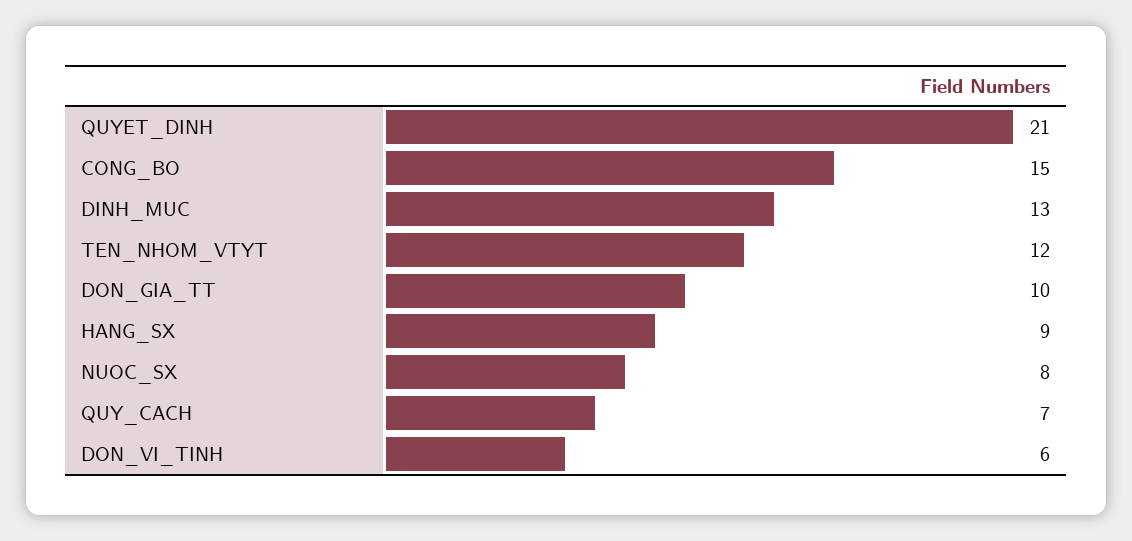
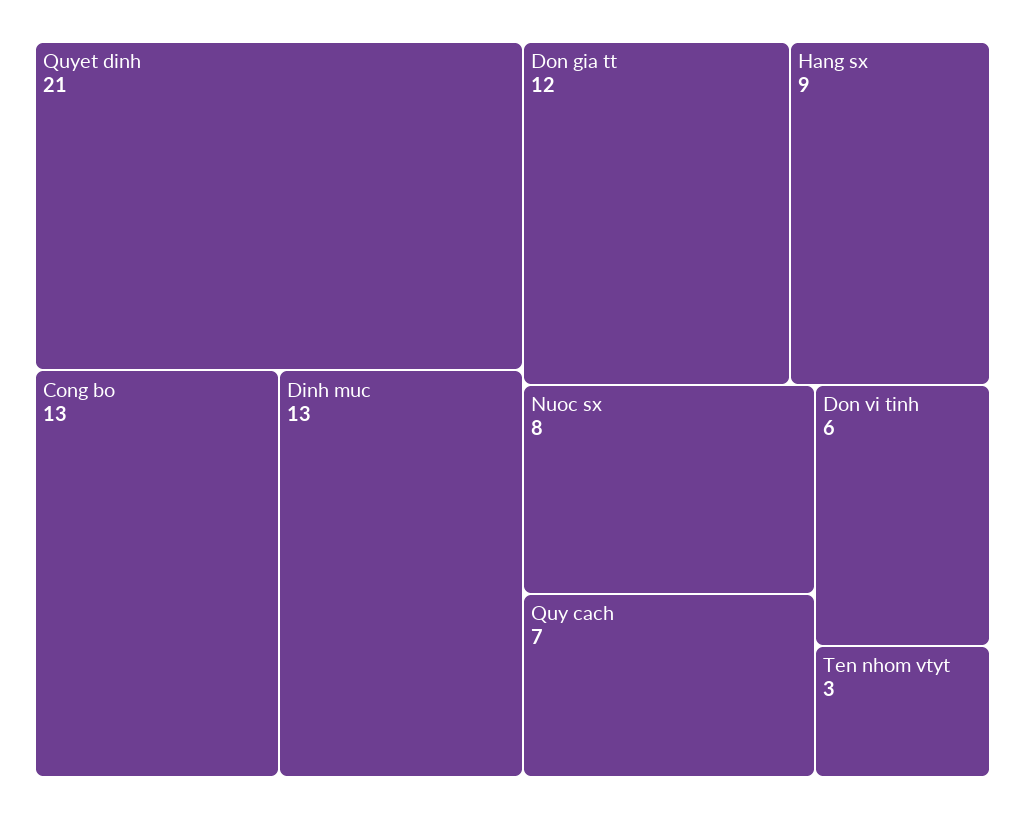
  {
    "QUYET_DINH": 21,
-   "CONG_BO": 15,
+   "CONG_BO": 13,
    "DINH_MUC": 13,
-   "TEN_NHOM_VTYT": 12,
+   "TEN_NHOM_VTYT": 3,
-   "DON_GIA_TT": 10,
+   "DON_GIA_TT": 12,
    "HANG_SX": 9,
    "NUOC_SX": 8,
    "QUY_CACH": 7,
    "DON_VI_TINH": 6
  }

